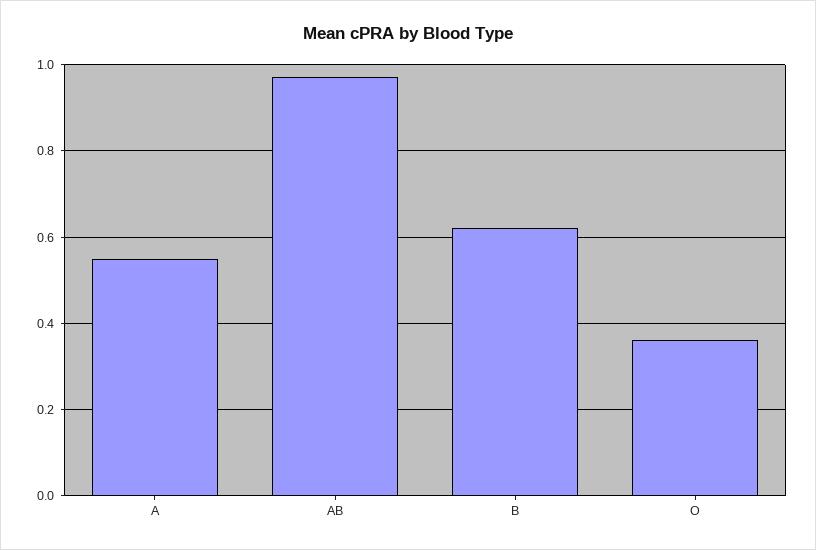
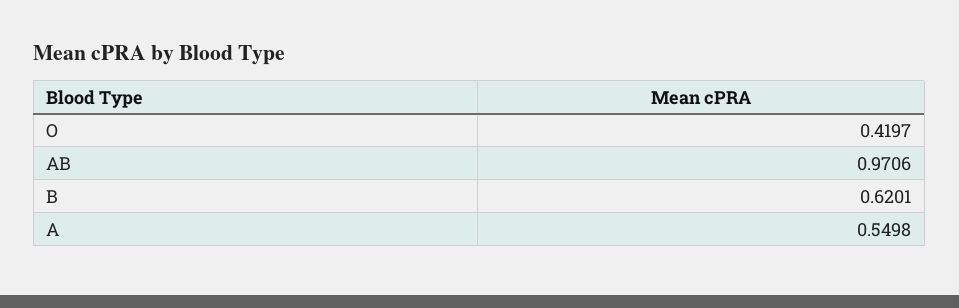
  {
    "A": 0.5498,
    "AB": 0.9706,
    "B": 0.6201,
-   "O": 0.36
+   "O": 0.4197
  }

